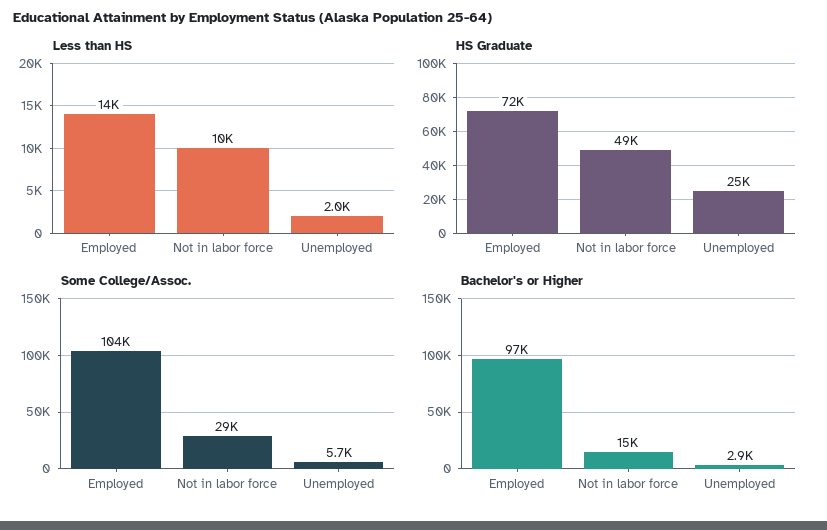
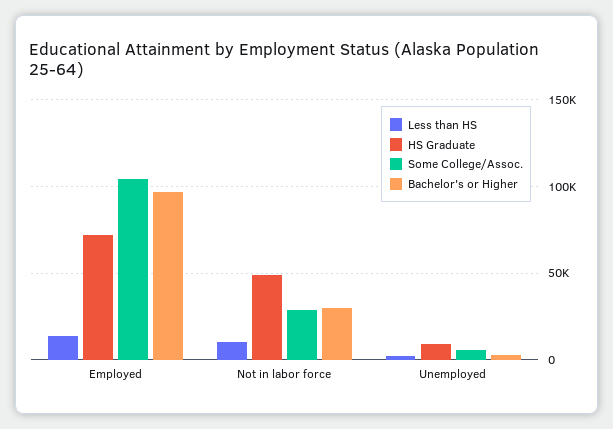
  {
    "Less than HS": {
      "Employed": 14000,
      "Not in labor force": 10000,
      "Unemployed": 2000
    },
    "HS Graduate": {
      "Employed": 72000,
      "Not in labor force": 49000,
-     "Unemployed": 25000
+     "Unemployed": 10000
    },
    "Some College/Assoc.": {
      "Employed": 104000,
      "Not in labor force": 29000,
      "Unemployed": 5700
    },
    "Bachelor's or Higher": {
      "Employed": 97000,
-     "Not in labor force": 15000,
+     "Not in labor force": 30000,
      "Unemployed": 2900
    }
  }

